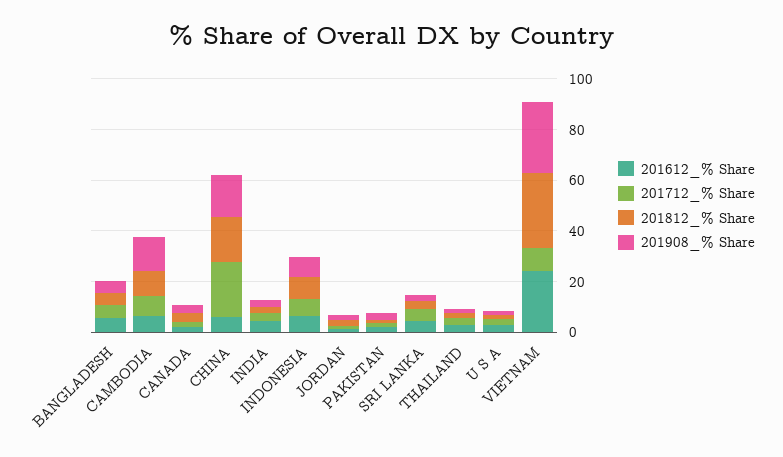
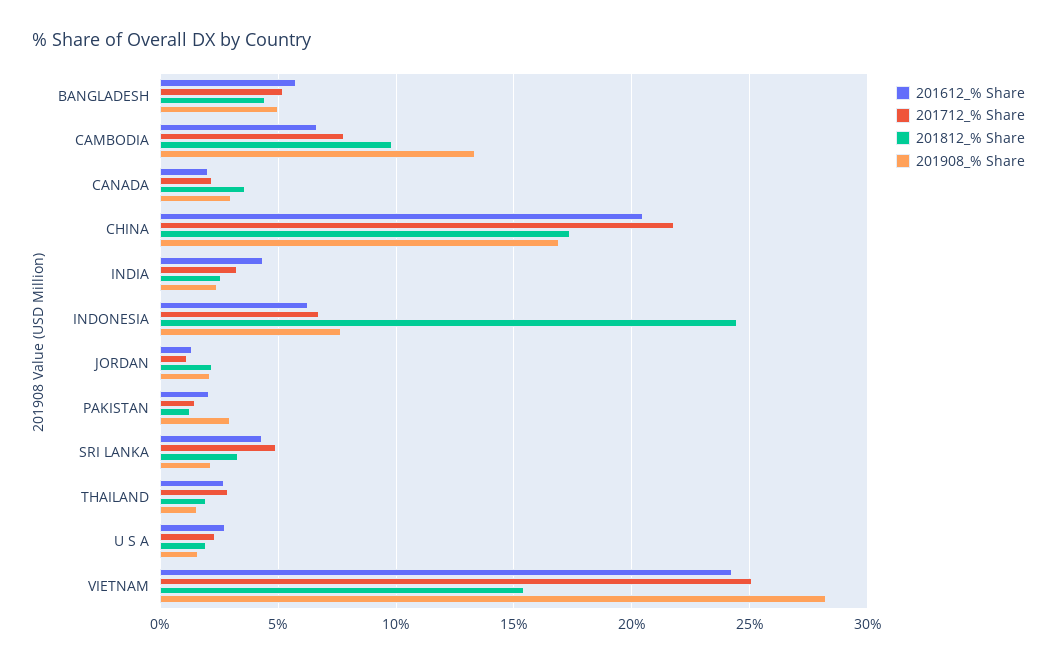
  {
    "201612_% Share": {
      "BANGLADESH": 6,
      "CAMBODIA": 6.5,
      "CANADA": 2,
-     "CHINA": 5,
+     "CHINA": 20.5,
      "INDIA": 4.5,
      "INDONESIA": 6.5,
      "JORDAN": 1.5,
      "PAKISTAN": 2,
      "SRI LANKA": 4.5,
      "THAILAND": 2.5,
      "U S A": 3,
      "VIETNAM": 24
    },
    "201712_% Share": {
      "BANGLADESH": 5,
      "CAMBODIA": 8,
      "CANADA": 2,
      "CHINA": 22,
      "INDIA": 3,
      "INDONESIA": 6.5,
      "JORDAN": 1,
      "PAKISTAN": 1.5,
      "SRI LANKA": 5,
      "THAILAND": 3,
      "U S A": 2.5,
-     "VIETNAM": 10
+     "VIETNAM": 25
    },
    "201812_% Share": {
      "BANGLADESH": 4.5,
      "CAMBODIA": 10,
      "CANADA": 3.5,
      "CHINA": 17.5,
      "INDIA": 2.5,
-     "INDONESIA": 10,
+     "INDONESIA": 24.5,
      "JORDAN": 2,
      "PAKISTAN": 1.5,
      "SRI LANKA": 3.5,
      "THAILAND": 2,
      "U S A": 2,
-     "VIETNAM": 30
+     "VIETNAM": 15.5
    },
    "201908_% Share": {
      "BANGLADESH": 5,
      "CAMBODIA": 13.5,
      "CANADA": 3,
      "CHINA": 17,
      "INDIA": 2.5,
      "INDONESIA": 7.5,
      "JORDAN": 2,
      "PAKISTAN": 3,
      "SRI LANKA": 2,
      "THAILAND": 1.5,
      "U S A": 1.5,
      "VIETNAM": 28
    }
  }

